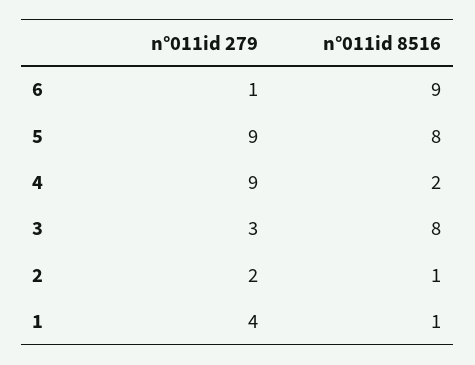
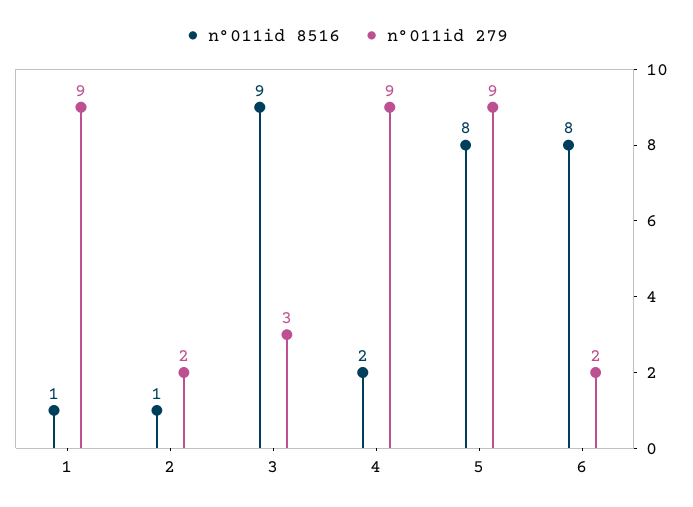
  {
    "n°011id 279": {
-     "6": 1,
+     "6": 2,
      "5": 9,
      "4": 9,
      "3": 3,
      "2": 2,
-     "1": 4
+     "1": 9
    },
    "n°011id 8516": {
-     "6": 9,
+     "6": 8,
      "5": 8,
      "4": 2,
-     "3": 8,
+     "3": 9,
      "2": 1,
      "1": 1
    }
  }

